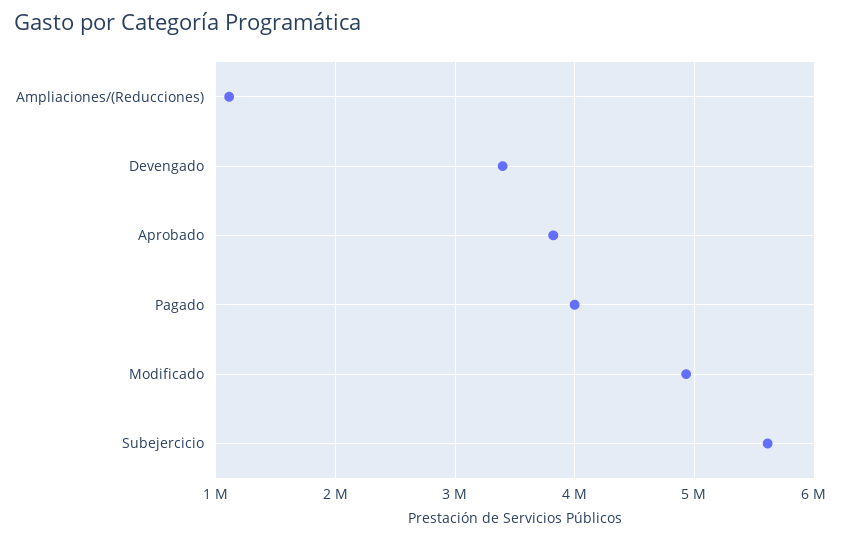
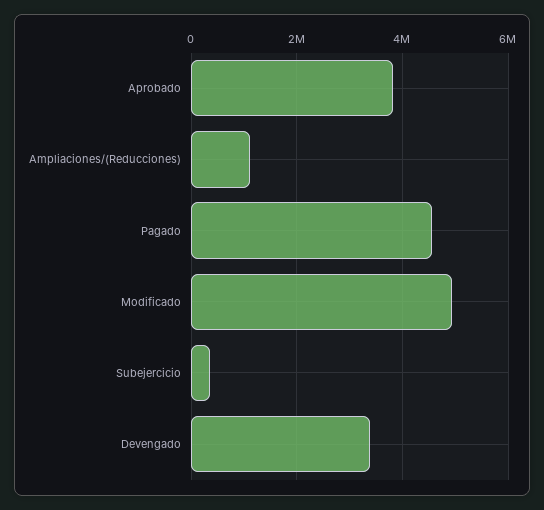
  {
    "Ampliaciones/(Reducciones)": 1100000,
    "Devengado": 3400000,
    "Aprobado": 3800000,
-   "Pagado": 4000000,
+   "Pagado": 4600000,
    "Modificado": 4900000,
-   "Subejercicio": 5600000
+   "Subejercicio": 400000
  }

